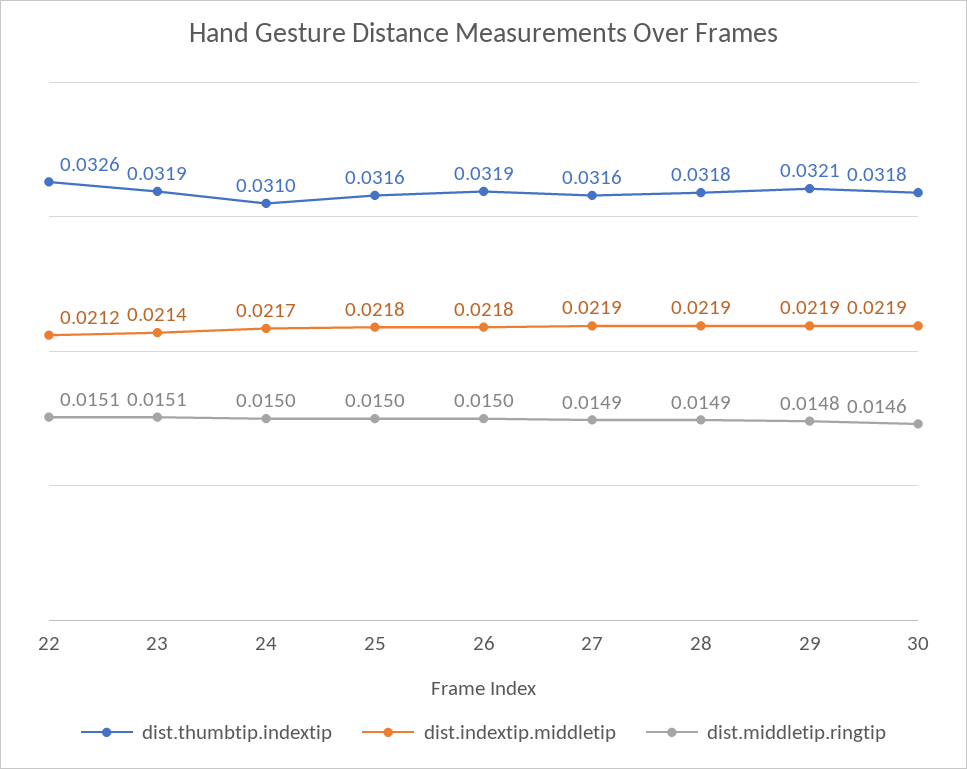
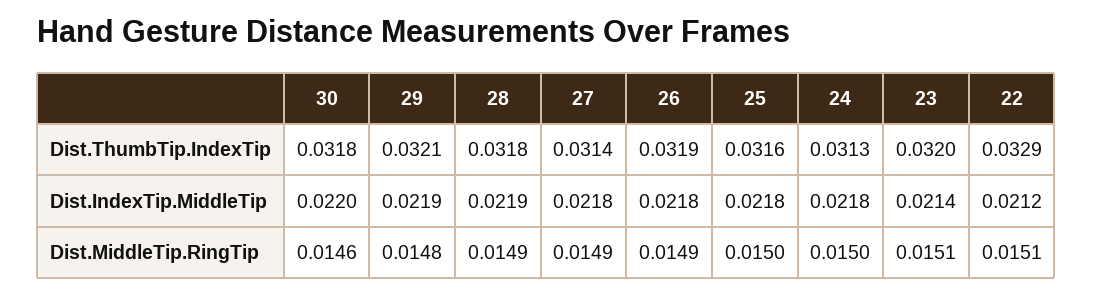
  {
    "dist.thumbtip.indextip": {
-     "22": 0.0326,
+     "22": 0.0329,
-     "23": 0.0319,
+     "23": 0.032,
-     "24": 0.031,
+     "24": 0.0313,
      "25": 0.0316,
      "26": 0.0319,
-     "27": 0.0316,
+     "27": 0.0314,
      "28": 0.0318,
      "29": 0.0321,
      "30": 0.0318
    },
    "dist.indextip.middletip": {
      "22": 0.0212,
      "23": 0.0214,
-     "24": 0.0217,
+     "24": 0.0218,
      "25": 0.0218,
      "26": 0.0218,
-     "27": 0.0219,
+     "27": 0.0218,
      "28": 0.0219,
      "29": 0.0219,
-     "30": 0.0219
+     "30": 0.022
    },
    "dist.middletip.ringtip": {
      "22": 0.0151,
      "23": 0.0151,
      "24": 0.015,
      "25": 0.015,
-     "26": 0.015,
+     "26": 0.0149,
      "27": 0.0149,
      "28": 0.0149,
      "29": 0.0148,
      "30": 0.0146
    }
  }

